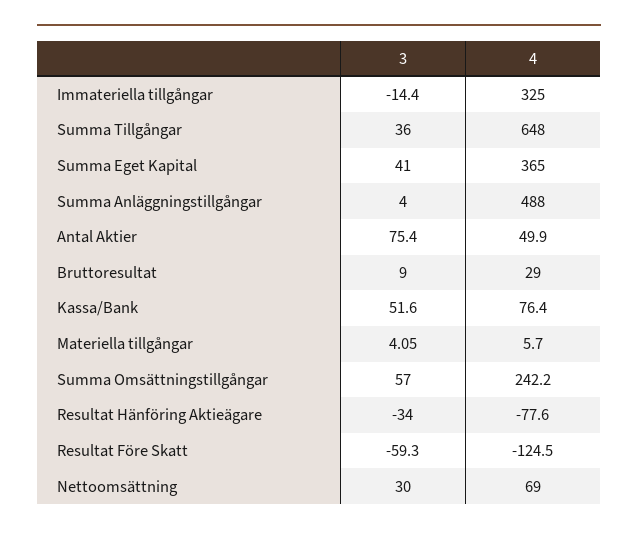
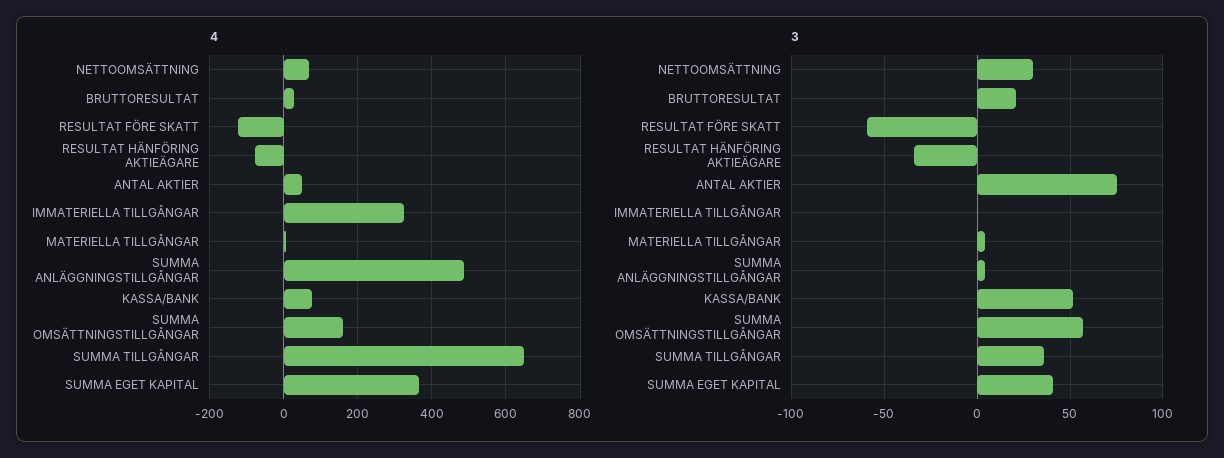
  {
    "3": {
-     "Immateriella tillgångar": -14.4,
+     "Immateriella tillgångar": 0,
      "Summa Tillgångar": 36,
      "Summa Eget Kapital": 41,
      "Summa Anläggningstillgångar": 4,
      "Antal Aktier": 75.4,
-     "Bruttoresultat": 9,
+     "Bruttoresultat": 20,
      "Kassa/Bank": 51.6,
      "Materiella tillgångar": 4.05,
      "Summa Omsättningstillgångar": 57,
      "Resultat Hänföring Aktieägare": -34,
      "Resultat Före Skatt": -59.3,
      "Nettoomsättning": 30
    },
    "4": {
      "Immateriella tillgångar": 325,
      "Summa Tillgångar": 648,
      "Summa Eget Kapital": 365,
      "Summa Anläggningstillgångar": 488,
      "Antal Aktier": 49.9,
      "Bruttoresultat": 29,
      "Kassa/Bank": 76.4,
      "Materiella tillgångar": 5.7,
-     "Summa Omsättningstillgångar": 242.2,
+     "Summa Omsättningstillgångar": 160,
      "Resultat Hänföring Aktieägare": -77.6,
      "Resultat Före Skatt": -124.5,
      "Nettoomsättning": 69
    }
  }

